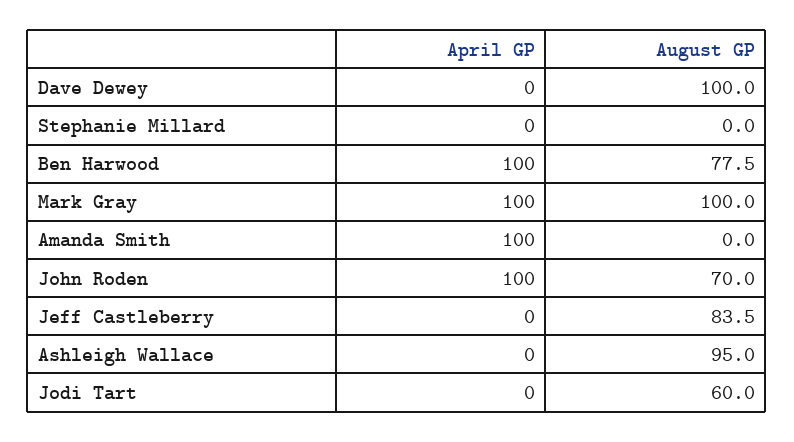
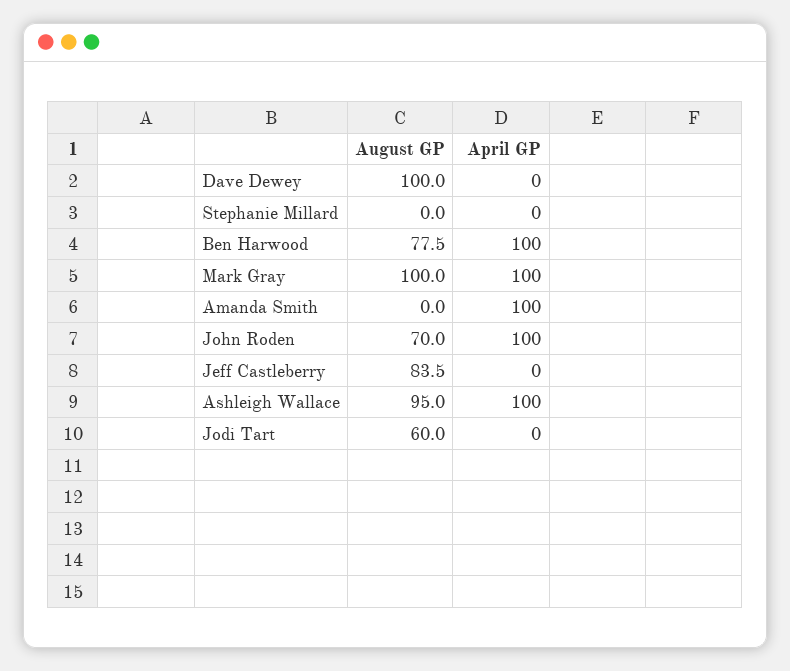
  {
    "April GP": {
      "Dave Dewey": 0,
      "Stephanie Millard": 0,
      "Ben Harwood": 100,
      "Mark Gray": 100,
      "Amanda Smith": 100,
      "John Roden": 100,
      "Jeff Castleberry": 0,
-     "Ashleigh Wallace": 0,
+     "Ashleigh Wallace": 100,
      "Jodi Tart": 0
    },
    "August GP": {
      "Dave Dewey": 100,
      "Stephanie Millard": 0,
      "Ben Harwood": 77.5,
      "Mark Gray": 100,
      "Amanda Smith": 0,
      "John Roden": 70,
      "Jeff Castleberry": 83.5,
      "Ashleigh Wallace": 95,
      "Jodi Tart": 60
    }
  }

